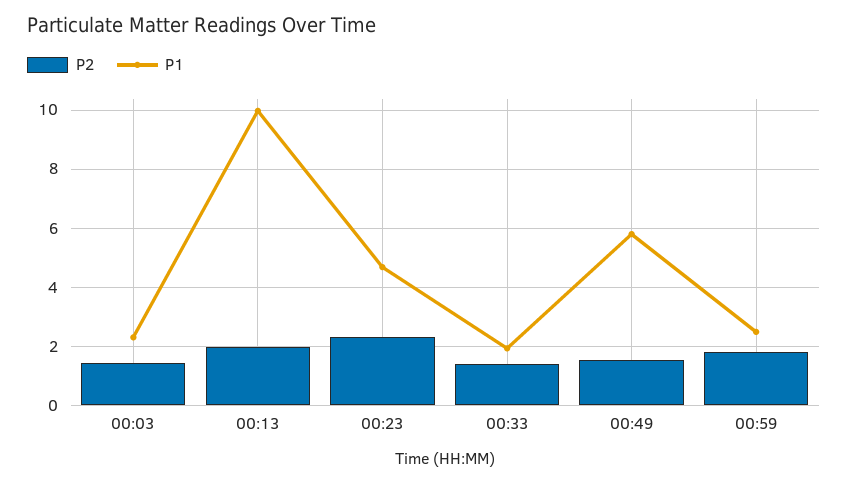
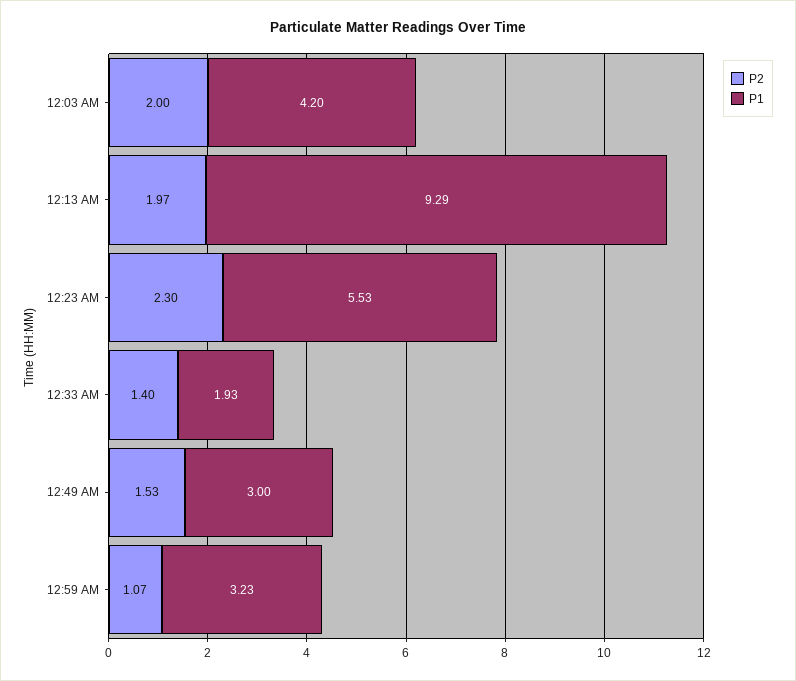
  {
    "P2": {
-     "00:03": 1.5,
+     "00:03": 2,
      "00:13": 1.97,
      "00:23": 2.3,
      "00:33": 1.4,
      "00:49": 1.53,
-     "00:59": 1.75
+     "00:59": 1.07
    },
    "P1": {
-     "00:03": 2.25,
+     "00:03": 4.2,
-     "00:13": 10,
+     "00:13": 9.29,
-     "00:23": 4.75,
+     "00:23": 5.53,
      "00:33": 1.93,
-     "00:49": 5.75,
+     "00:49": 3,
-     "00:59": 2.5
+     "00:59": 3.23
    }
  }

